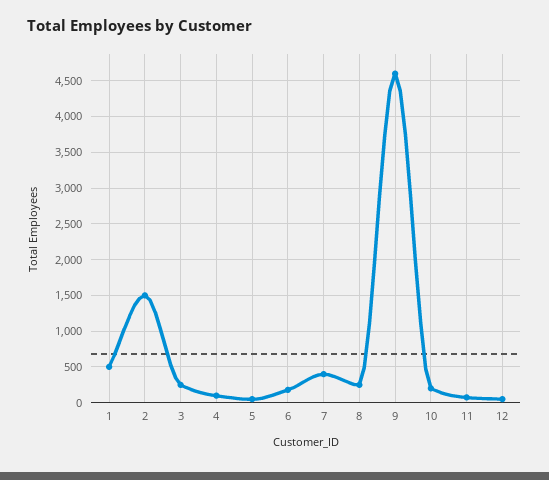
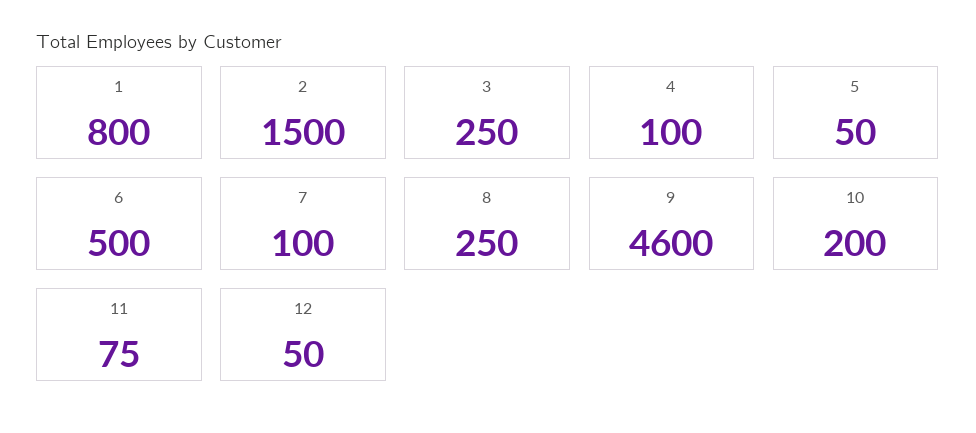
  {
-   "1": 500,
+   "1": 800,
    "2": 1500,
    "3": 250,
    "4": 100,
    "5": 50,
-   "6": 200,
+   "6": 500,
-   "7": 400,
+   "7": 100,
    "8": 250,
    "9": 4600,
    "10": 200,
    "11": 75,
    "12": 50
  }

